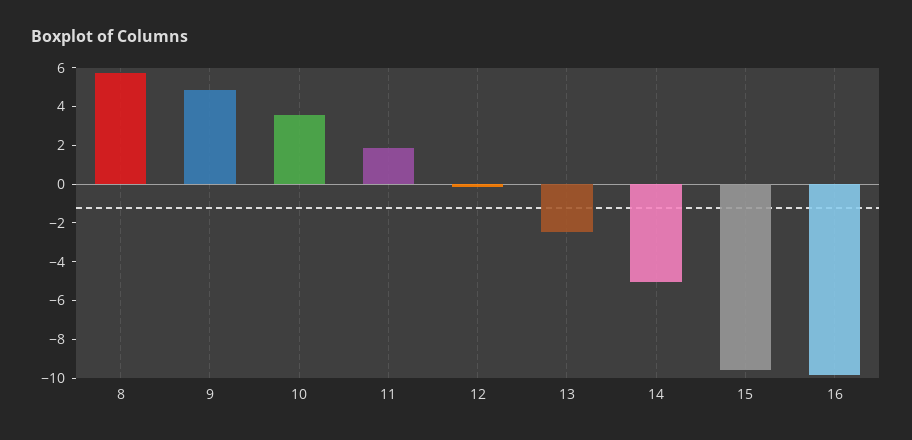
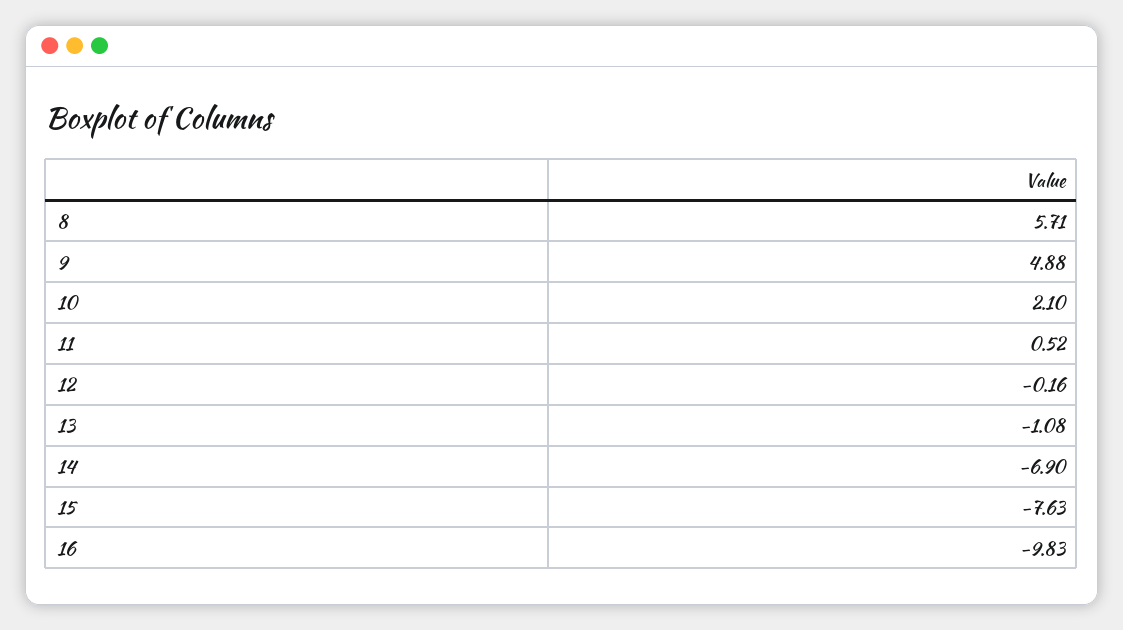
  {
    "8": 5.71,
    "9": 4.88,
-   "10": 3.5,
+   "10": 2.1,
-   "11": 2,
+   "11": 0.52,
    "12": -0.16,
-   "13": -2.5,
+   "13": -1.08,
-   "14": -5,
+   "14": -6.9,
-   "15": -9.5,
+   "15": -7.63,
    "16": -9.83
  }

